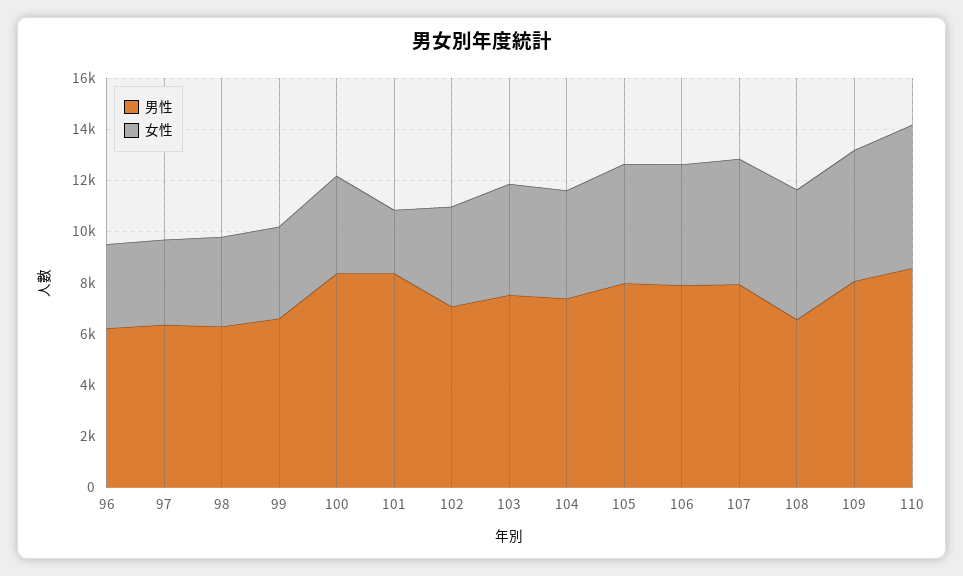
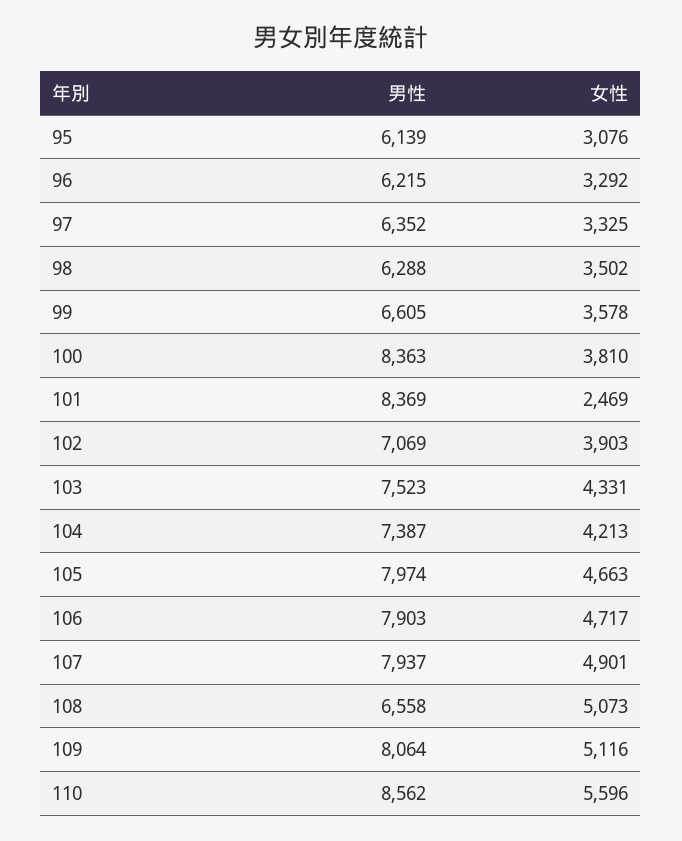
  {
    "男性": {
      "96": 6215,
      "97": 6352,
      "98": 6288,
      "99": 6605,
      "100": 8363,
      "101": 8369,
      "102": 7069,
      "103": 7523,
      "104": 7387,
      "105": 7974,
      "106": 7903,
      "107": 7937,
      "108": 6558,
      "109": 8064,
-     "110": 8562
+     "110": 8562,
+     "95": 6139
    },
    "女性": {
      "96": 3292,
      "97": 3325,
      "98": 3502,
      "99": 3578,
      "100": 3810,
      "101": 2469,
      "102": 3903,
      "103": 4331,
      "104": 4213,
      "105": 4663,
      "106": 4717,
      "107": 4901,
      "108": 5073,
      "109": 5116,
-     "110": 5596
+     "110": 5596,
+     "95": 3076
    }
  }

